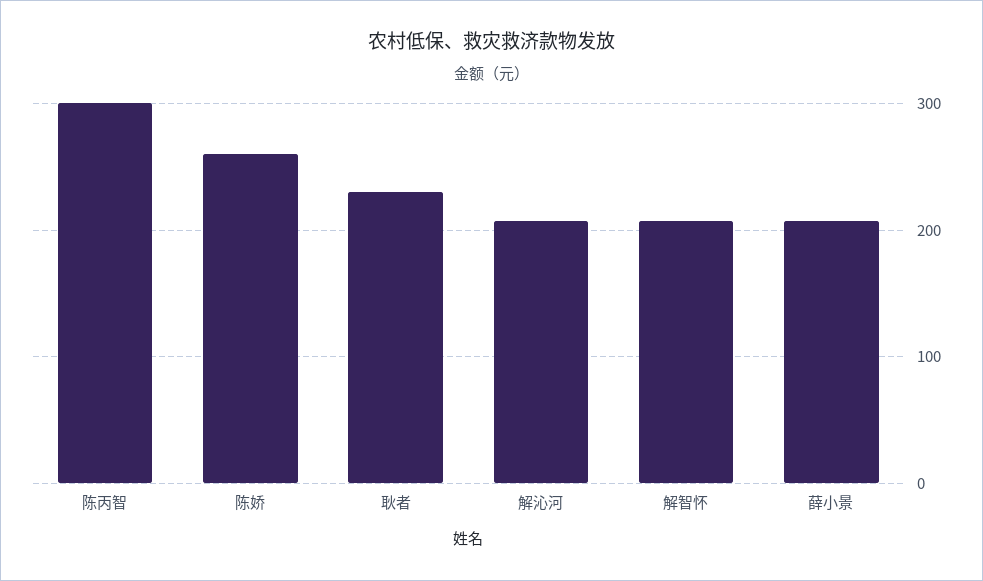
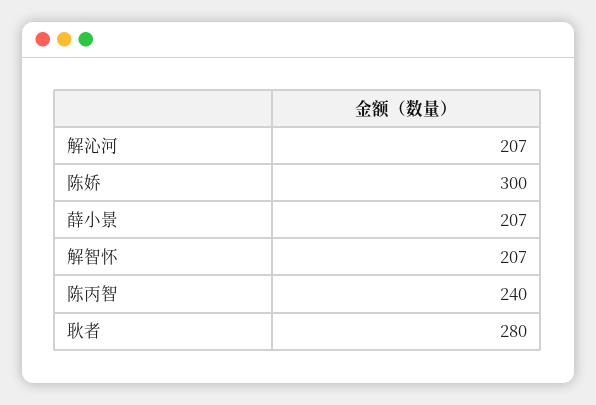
  {
-   "陈丙智": 300,
+   "陈丙智": 240,
-   "陈娇": 260,
+   "陈娇": 300,
-   "耿者": 230,
+   "耿者": 280,
    "解沁河": 207,
    "解智怀": 207,
    "薛小景": 207
  }

